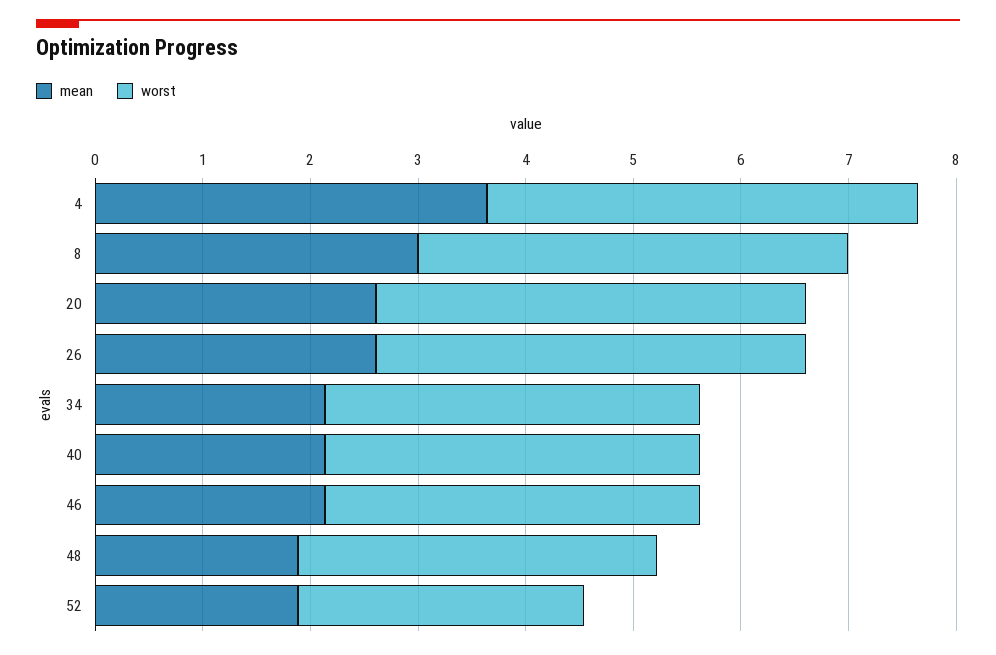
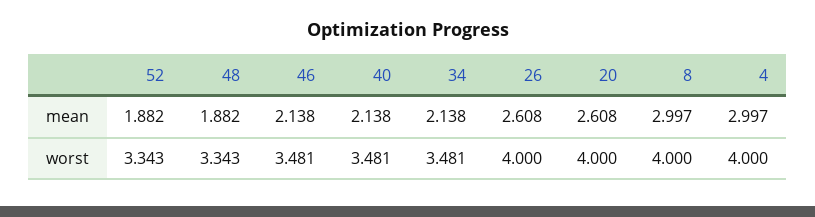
  {
    "mean": {
-     "4": 3.6,
+     "4": 2.997,
      "8": 2.997,
      "20": 2.608,
      "26": 2.608,
      "34": 2.138,
      "40": 2.138,
      "46": 2.138,
      "48": 1.882,
      "52": 1.882
    },
    "worst": {
      "4": 4,
      "8": 4,
      "20": 4,
      "26": 4,
      "34": 3.481,
      "40": 3.481,
      "46": 3.481,
      "48": 3.343,
-     "52": 2.6
+     "52": 3.343
    }
  }

